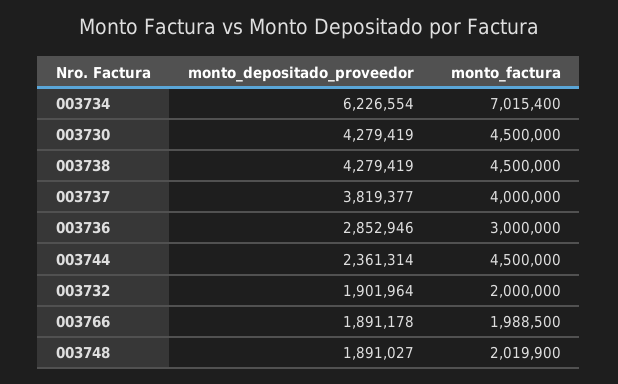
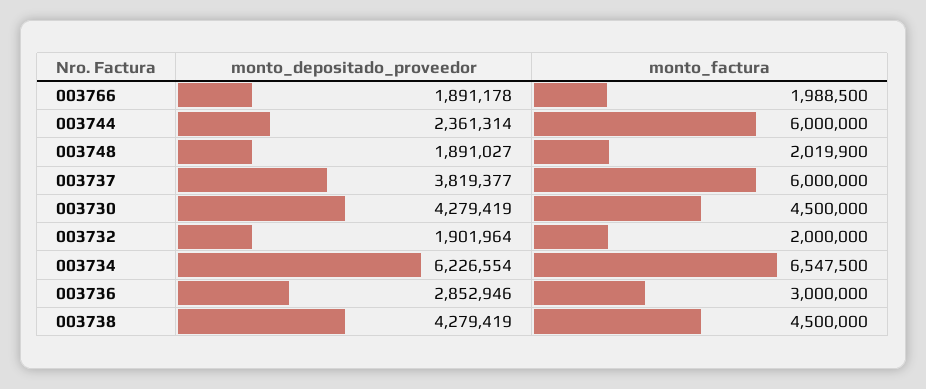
  {
    "monto_depositado_proveedor": {
      "003734": 6226554,
      "003730": 4279419,
      "003738": 4279419,
      "003737": 3819377,
      "003736": 2852946,
      "003744": 2361314,
      "003732": 1901964,
      "003766": 1891178,
      "003748": 1891027
    },
    "monto_factura": {
-     "003734": 7015400,
+     "003734": 6547500,
      "003730": 4500000,
      "003738": 4500000,
-     "003737": 4000000,
+     "003737": 6000000,
      "003736": 3000000,
-     "003744": 4500000,
+     "003744": 6000000,
      "003732": 2000000,
      "003766": 1988500,
      "003748": 2019900
    }
  }

